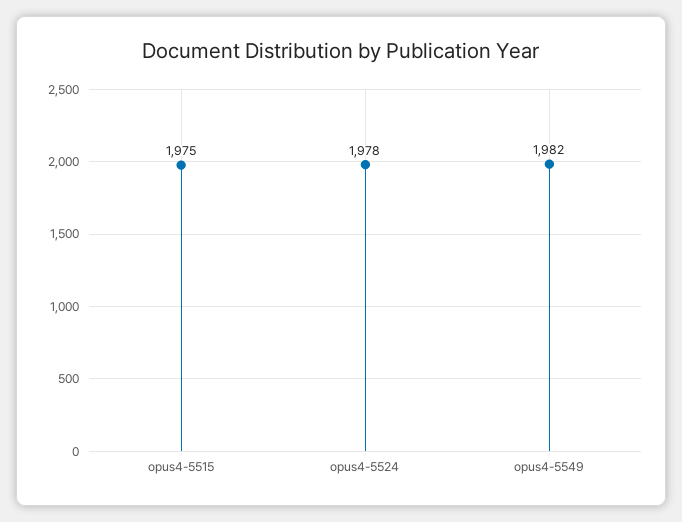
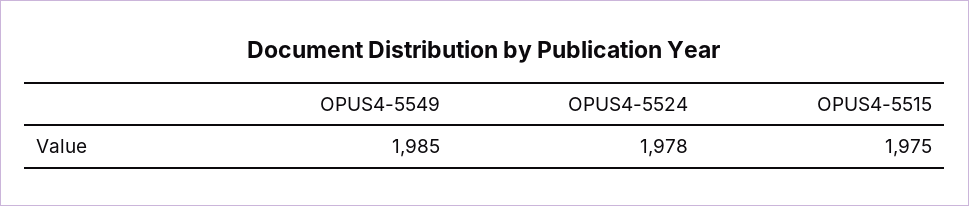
  {
    "opus4-5515": 1975,
    "opus4-5524": 1978,
-   "opus4-5549": 1982
+   "opus4-5549": 1985
  }

